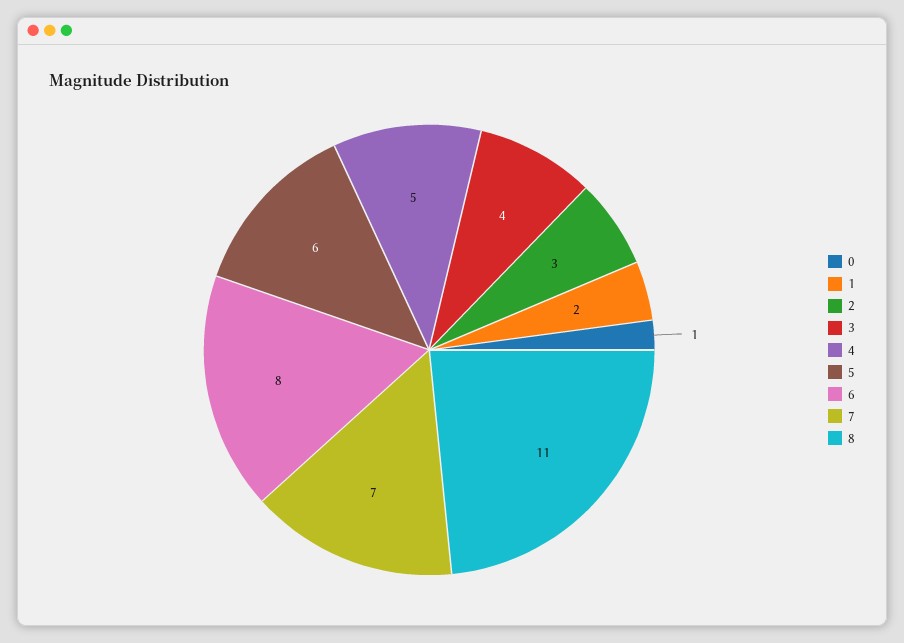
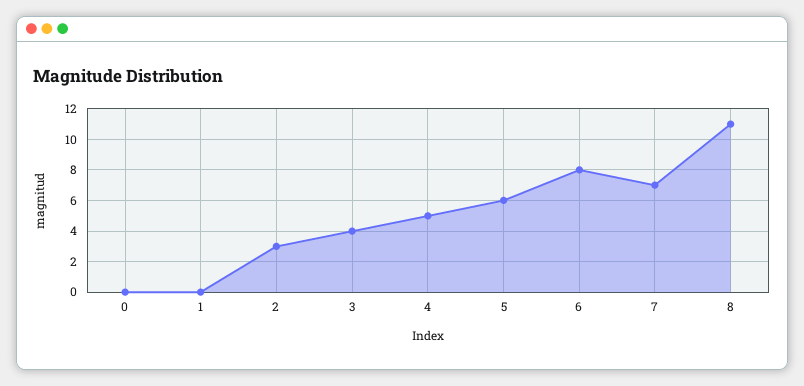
  {
-   "0": 1,
+   "0": 0,
-   "1": 2,
+   "1": 0,
    "2": 3,
    "3": 4,
    "4": 5,
    "5": 6,
    "6": 8,
    "7": 7,
    "8": 11
  }

